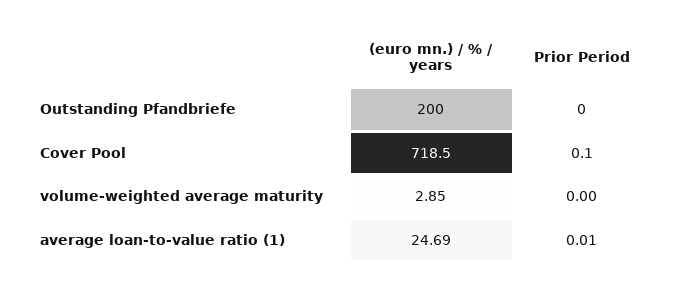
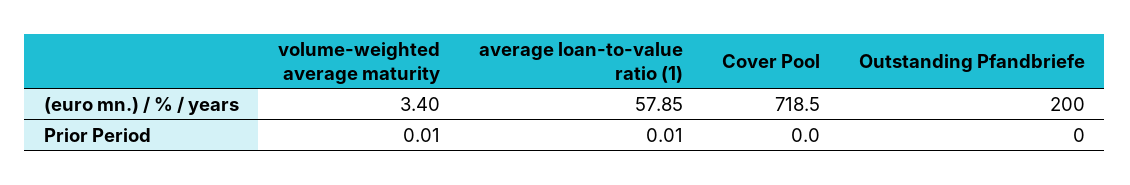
  {
    "(euro mn.) / % / years": {
      "Outstanding Pfandbriefe": 200,
      "Cover Pool": 718.5,
-     "volume-weighted average maturity": 2.85,
+     "volume-weighted average maturity": 3.4,
-     "average loan-to-value ratio (1)": 24.69
+     "average loan-to-value ratio (1)": 57.85
    },
    "Prior Period": {
      "Outstanding Pfandbriefe": 0,
-     "Cover Pool": 0.1,
+     "Cover Pool": 0,
-     "volume-weighted average maturity": 0,
+     "volume-weighted average maturity": 0.01,
      "average loan-to-value ratio (1)": 0.01
    }
  }

